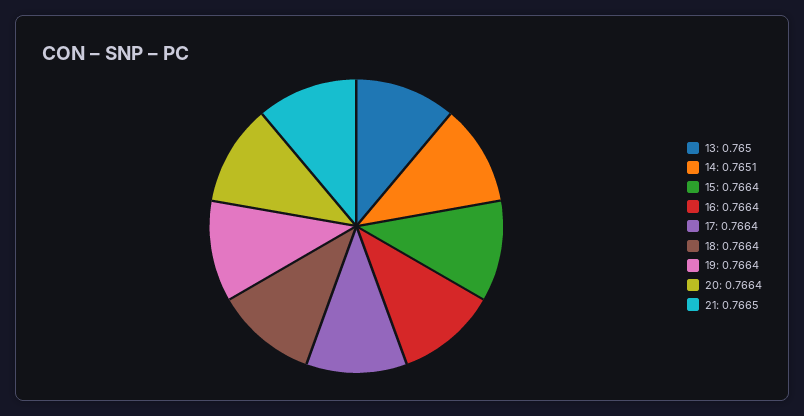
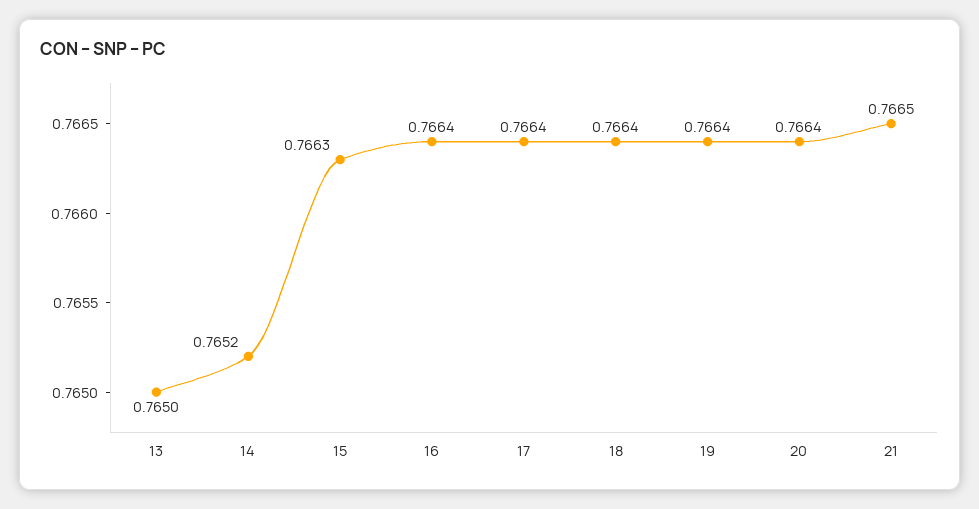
  {
    "13": 0.765,
-   "14": 0.7651,
+   "14": 0.7652,
-   "15": 0.7664,
+   "15": 0.7663,
    "16": 0.7664,
    "17": 0.7664,
    "18": 0.7664,
    "19": 0.7664,
    "20": 0.7664,
    "21": 0.7665
  }

